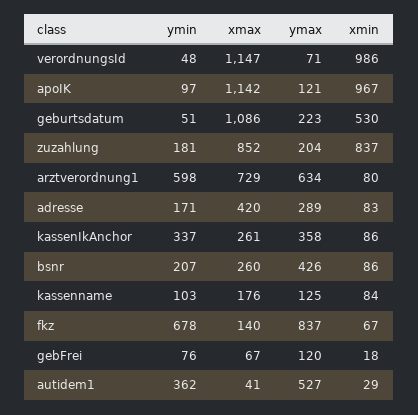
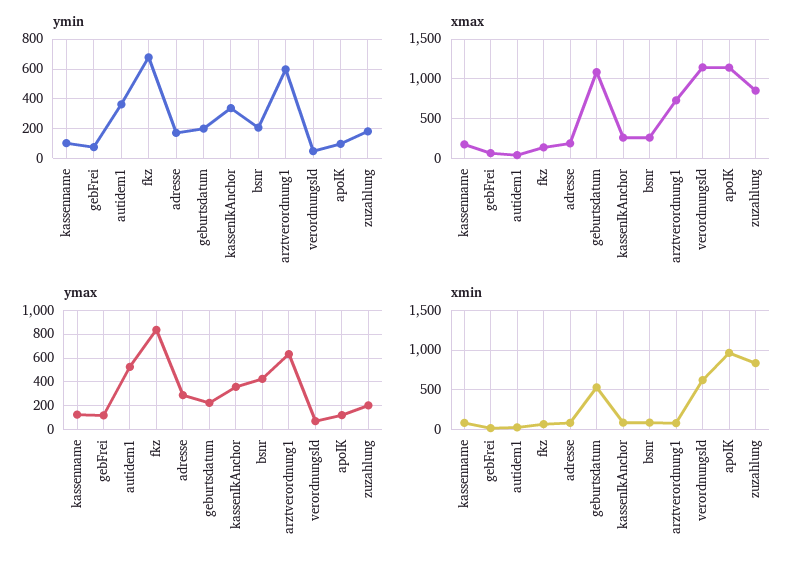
  {
    "ymin": {
      "verordnungsId": 48,
      "apoIK": 97,
-     "geburtsdatum": 51,
+     "geburtsdatum": 200,
      "zuzahlung": 181,
      "arztverordnung1": 598,
      "adresse": 171,
      "kassenIkAnchor": 337,
      "bsnr": 207,
      "kassenname": 103,
      "fkz": 678,
      "gebFrei": 76,
      "autidem1": 362
    },
    "xmax": {
      "verordnungsId": 1147,
      "apoIK": 1142,
      "geburtsdatum": 1086,
      "zuzahlung": 852,
      "arztverordnung1": 729,
-     "adresse": 420,
+     "adresse": 200,
      "kassenIkAnchor": 261,
      "bsnr": 260,
      "kassenname": 176,
      "fkz": 140,
      "gebFrei": 67,
      "autidem1": 41
    },
    "ymax": {
      "verordnungsId": 71,
      "apoIK": 121,
      "geburtsdatum": 223,
      "zuzahlung": 204,
      "arztverordnung1": 634,
      "adresse": 289,
      "kassenIkAnchor": 358,
      "bsnr": 426,
      "kassenname": 125,
      "fkz": 837,
      "gebFrei": 120,
      "autidem1": 527
    },
    "xmin": {
-     "verordnungsId": 986,
+     "verordnungsId": 600,
      "apoIK": 967,
      "geburtsdatum": 530,
      "zuzahlung": 837,
      "arztverordnung1": 80,
      "adresse": 83,
      "kassenIkAnchor": 86,
      "bsnr": 86,
      "kassenname": 84,
      "fkz": 67,
      "gebFrei": 18,
      "autidem1": 29
    }
  }

